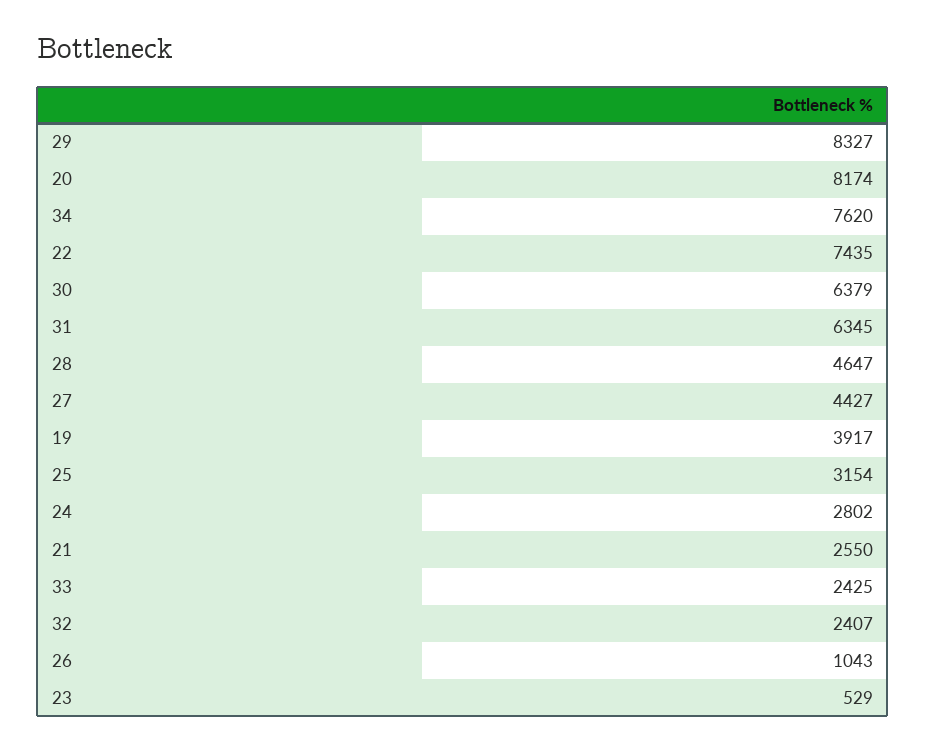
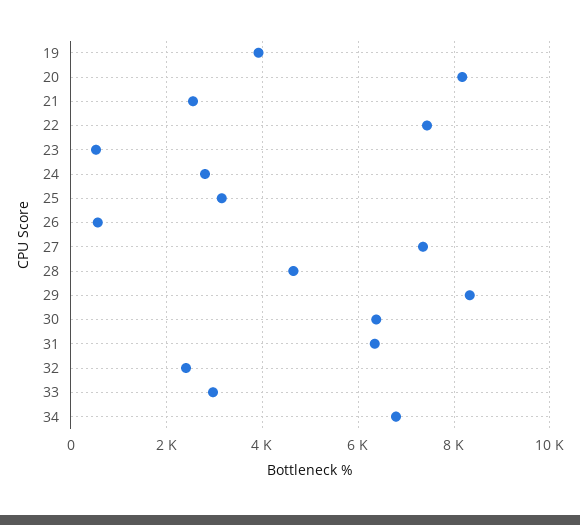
  {
    "29": 8327,
    "20": 8174,
-   "34": 7620,
+   "34": 6800,
    "22": 7435,
    "30": 6379,
    "31": 6345,
    "28": 4647,
-   "27": 4427,
+   "27": 7400,
    "19": 3917,
    "25": 3154,
    "24": 2802,
    "21": 2550,
-   "33": 2425,
+   "33": 3000,
    "32": 2407,
-   "26": 1043,
+   "26": 600,
    "23": 529
  }

